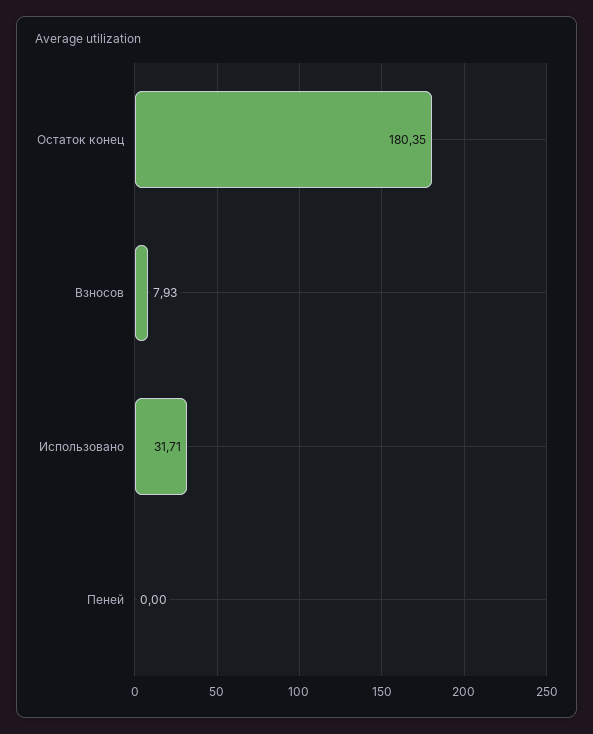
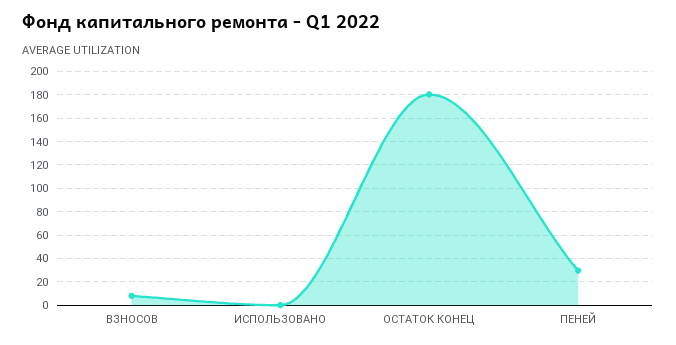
  {
    "Остаток конец": 180.35,
    "Взносов": 7.93,
-   "Использовано": 31.71,
+   "Использовано": 0,
-   "Пеней": 0
+   "Пеней": 30
  }

